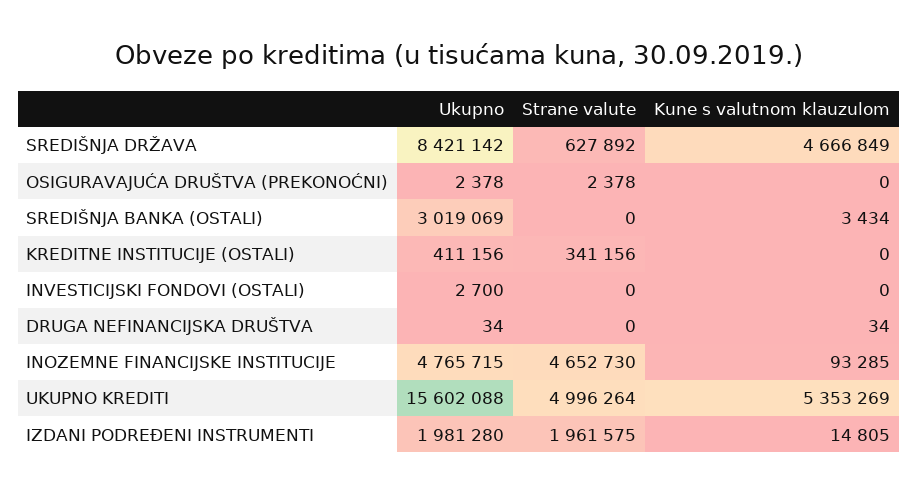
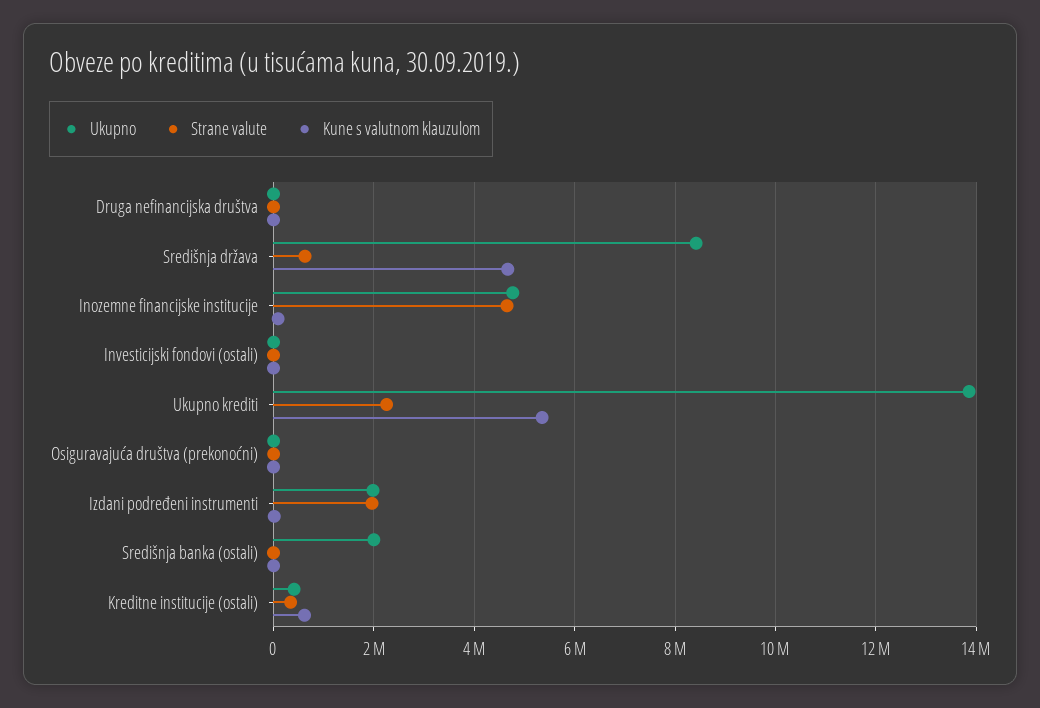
  {
    "Ukupno": {
      "SREDIŠNJA DRŽAVA": 8421142,
      "OSIGURAVAJUĆA DRUŠTVA (PREKONOĆNI)": 2378,
-     "SREDIŠNJA BANKA (OSTALI)": 3019069,
+     "SREDIŠNJA BANKA (OSTALI)": 2000000,
      "KREDITNE INSTITUCIJE (OSTALI)": 411156,
      "INVESTICIJSKI FONDOVI (OSTALI)": 2700,
      "DRUGA NEFINANCIJSKA DRUŠTVA": 34,
      "INOZEMNE FINANCIJSKE INSTITUCIJE": 4765715,
-     "UKUPNO KREDITI": 15602088,
+     "UKUPNO KREDITI": 13800000,
      "IZDANI PODREĐENI INSTRUMENTI": 1981280
    },
    "Strane valute": {
      "SREDIŠNJA DRŽAVA": 627892,
      "OSIGURAVAJUĆA DRUŠTVA (PREKONOĆNI)": 2378,
      "SREDIŠNJA BANKA (OSTALI)": 0,
      "KREDITNE INSTITUCIJE (OSTALI)": 341156,
      "INVESTICIJSKI FONDOVI (OSTALI)": 0,
      "DRUGA NEFINANCIJSKA DRUŠTVA": 0,
      "INOZEMNE FINANCIJSKE INSTITUCIJE": 4652730,
-     "UKUPNO KREDITI": 4996264,
+     "UKUPNO KREDITI": 2200000,
      "IZDANI PODREĐENI INSTRUMENTI": 1961575
    },
    "Kune s valutnom klauzulom": {
      "SREDIŠNJA DRŽAVA": 4666849,
      "OSIGURAVAJUĆA DRUŠTVA (PREKONOĆNI)": 0,
      "SREDIŠNJA BANKA (OSTALI)": 3434,
-     "KREDITNE INSTITUCIJE (OSTALI)": 0,
+     "KREDITNE INSTITUCIJE (OSTALI)": 600000,
      "INVESTICIJSKI FONDOVI (OSTALI)": 0,
      "DRUGA NEFINANCIJSKA DRUŠTVA": 34,
      "INOZEMNE FINANCIJSKE INSTITUCIJE": 93285,
      "UKUPNO KREDITI": 5353269,
      "IZDANI PODREĐENI INSTRUMENTI": 14805
    }
  }

